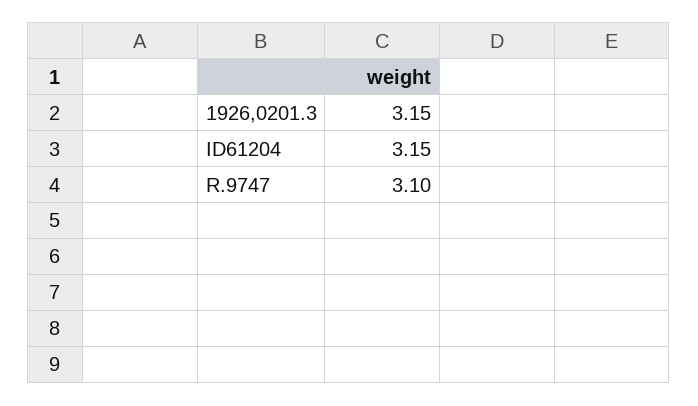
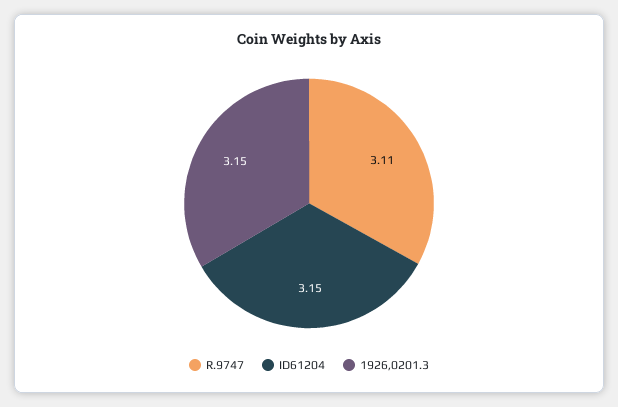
  {
    "1926,0201.3": 3.15,
    "ID61204": 3.15,
-   "R.9747": 3.1
+   "R.9747": 3.11
  }

